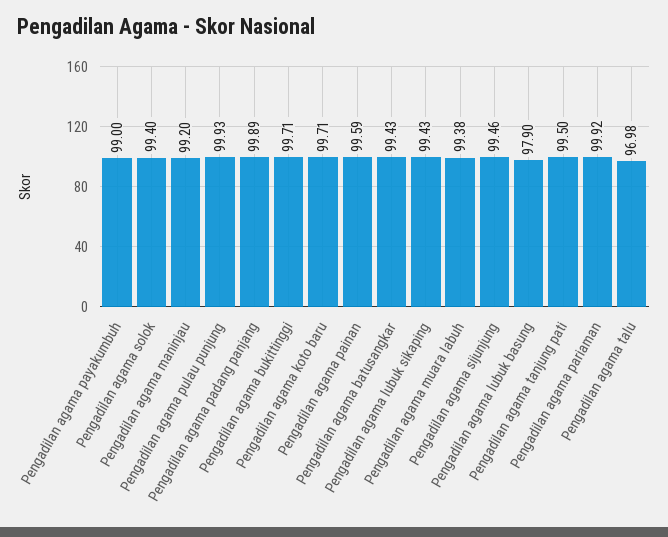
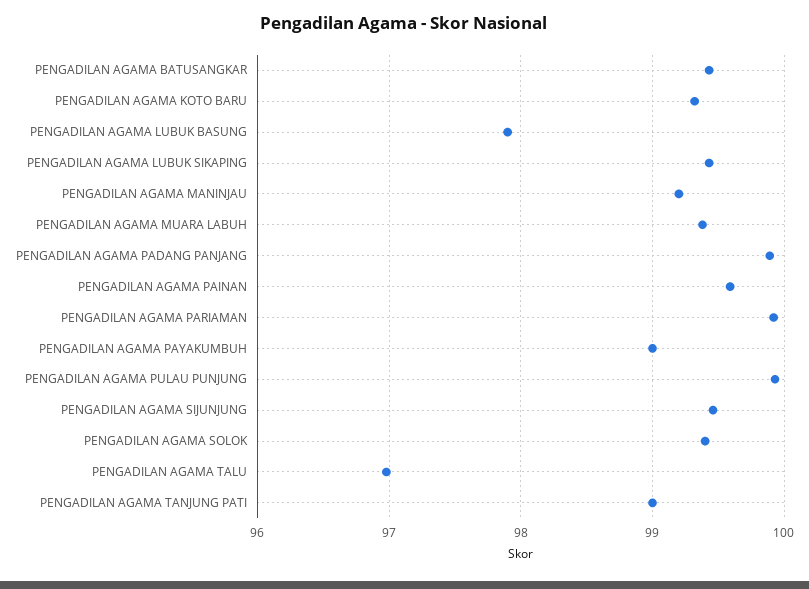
  {
    "Pengadilan agama payakumbuh": 99,
    "Pengadilan agama solok": 99.4,
    "Pengadilan agama maninjau": 99.2,
    "Pengadilan agama pulau punjung": 99.93,
    "Pengadilan agama padang panjang": 99.89,
-   "Pengadilan agama bukittinggi": 99.71,
-   "Pengadilan agama koto baru": 99.71,
+   "Pengadilan agama koto baru": 99.3,
    "Pengadilan agama painan": 99.59,
    "Pengadilan agama batusangkar": 99.43,
    "Pengadilan agama lubuk sikaping": 99.43,
    "Pengadilan agama muara labuh": 99.38,
    "Pengadilan agama sijunjung": 99.46,
    "Pengadilan agama lubuk basung": 97.9,
-   "Pengadilan agama tanjung pati": 99.5,
+   "Pengadilan agama tanjung pati": 99,
    "Pengadilan agama pariaman": 99.92,
    "Pengadilan agama talu": 96.98
  }

